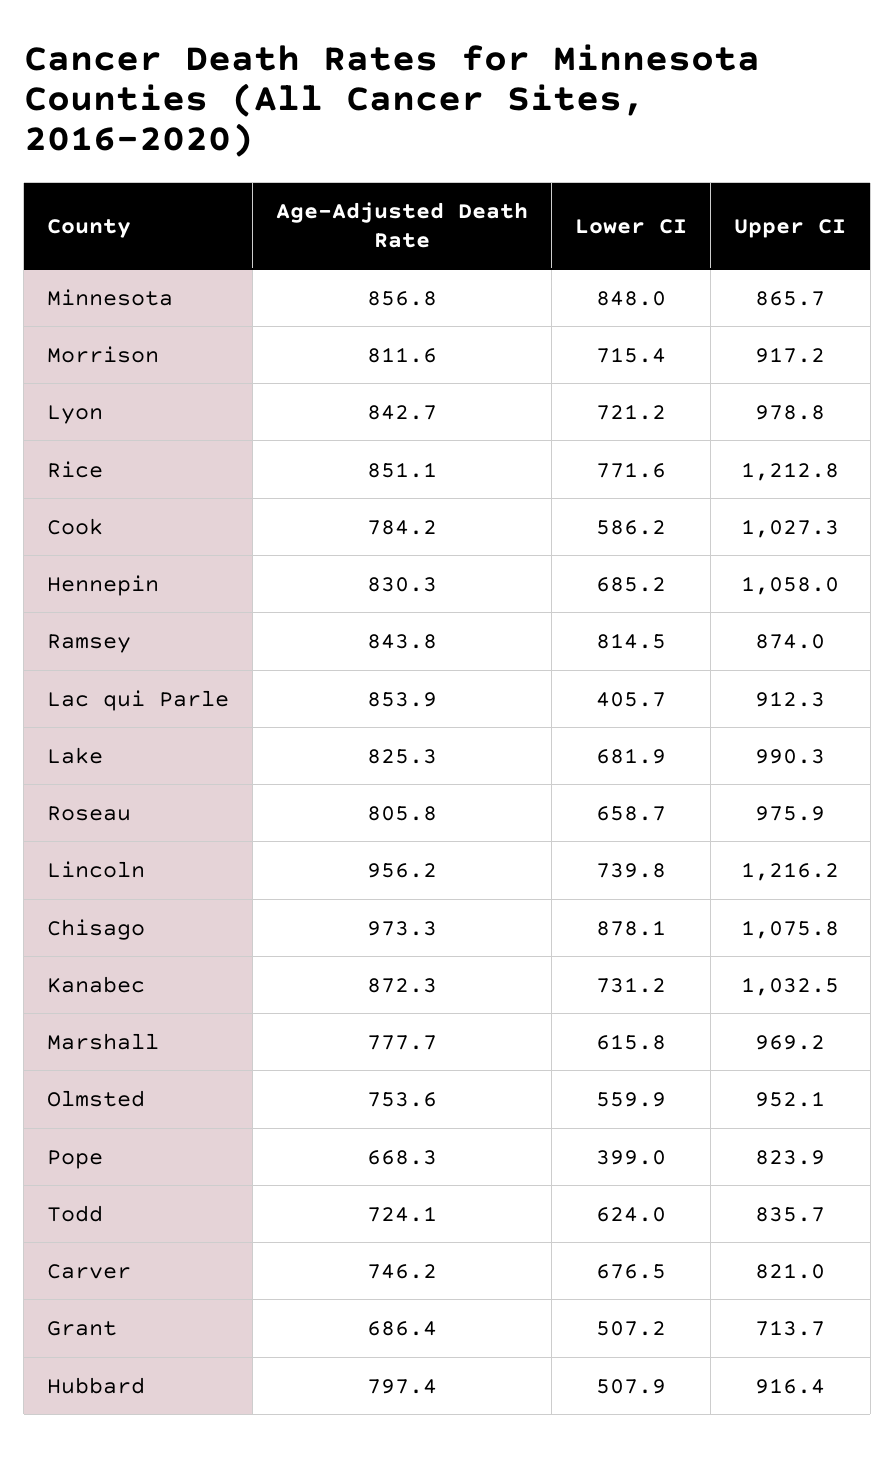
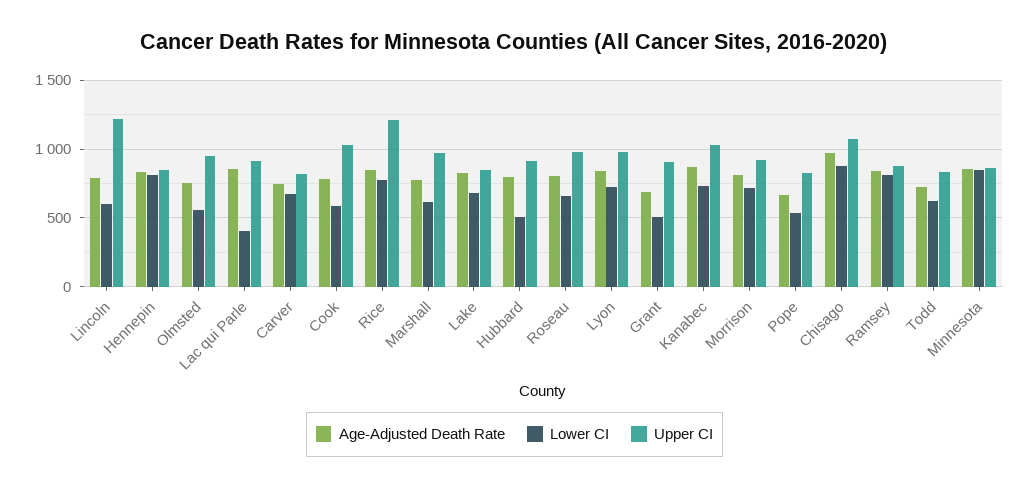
  {
    "Age-Adjusted Death Rate": {
      "Minnesota": 856.8,
      "Morrison": 811.6,
      "Lyon": 842.7,
      "Rice": 851.1,
      "Cook": 784.2,
      "Hennepin": 830.3,
      "Ramsey": 843.8,
      "Lac qui Parle": 853.9,
      "Lake": 825.3,
      "Roseau": 805.8,
-     "Lincoln": 956.2,
+     "Lincoln": 800,
      "Chisago": 973.3,
      "Kanabec": 872.3,
      "Marshall": 777.7,
      "Olmsted": 753.6,
      "Pope": 668.3,
      "Todd": 724.1,
      "Carver": 746.2,
      "Grant": 686.4,
      "Hubbard": 797.4
    },
    "Lower CI": {
      "Minnesota": 848,
      "Morrison": 715.4,
      "Lyon": 721.2,
      "Rice": 771.6,
      "Cook": 586.2,
-     "Hennepin": 685.2,
+     "Hennepin": 800,
      "Ramsey": 814.5,
      "Lac qui Parle": 405.7,
      "Lake": 681.9,
      "Roseau": 658.7,
-     "Lincoln": 739.8,
+     "Lincoln": 600,
      "Chisago": 878.1,
      "Kanabec": 731.2,
      "Marshall": 615.8,
      "Olmsted": 559.9,
-     "Pope": 399,
+     "Pope": 550,
      "Todd": 624,
      "Carver": 676.5,
      "Grant": 507.2,
      "Hubbard": 507.9
    },
    "Upper CI": {
      "Minnesota": 865.7,
      "Morrison": 917.2,
      "Lyon": 978.8,
      "Rice": 1212.8,
      "Cook": 1027.3,
-     "Hennepin": 1058,
+     "Hennepin": 850,
      "Ramsey": 874,
      "Lac qui Parle": 912.3,
-     "Lake": 990.3,
+     "Lake": 850,
      "Roseau": 975.9,
      "Lincoln": 1216.2,
      "Chisago": 1075.8,
      "Kanabec": 1032.5,
      "Marshall": 969.2,
      "Olmsted": 952.1,
      "Pope": 823.9,
      "Todd": 835.7,
      "Carver": 821,
-     "Grant": 713.7,
+     "Grant": 900,
      "Hubbard": 916.4
    }
  }

